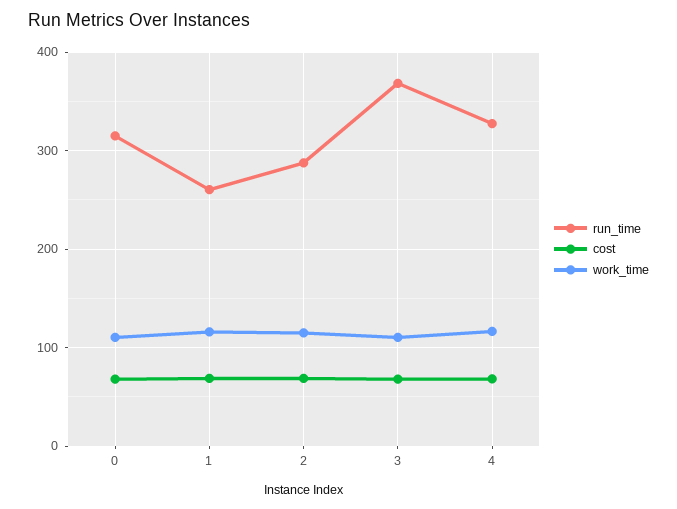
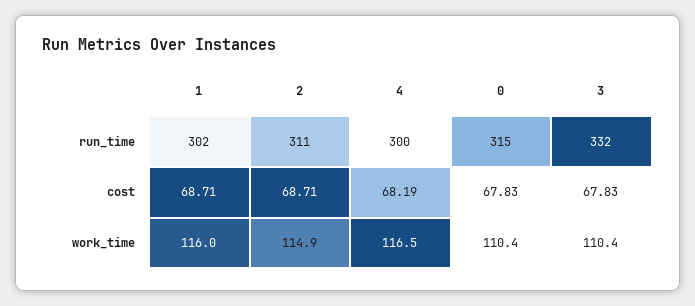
  {
    "run_time": {
      "0": 315,
-     "1": 260,
+     "1": 302,
-     "2": 290,
+     "2": 311,
-     "3": 370,
+     "3": 332,
-     "4": 330
+     "4": 300
    },
    "cost": {
      "0": 67.83,
      "1": 68.71,
      "2": 68.71,
      "3": 67.83,
      "4": 68.19
    },
    "work_time": {
      "0": 110.4,
      "1": 116,
      "2": 114.9,
      "3": 110.4,
      "4": 116.5
    }
  }

